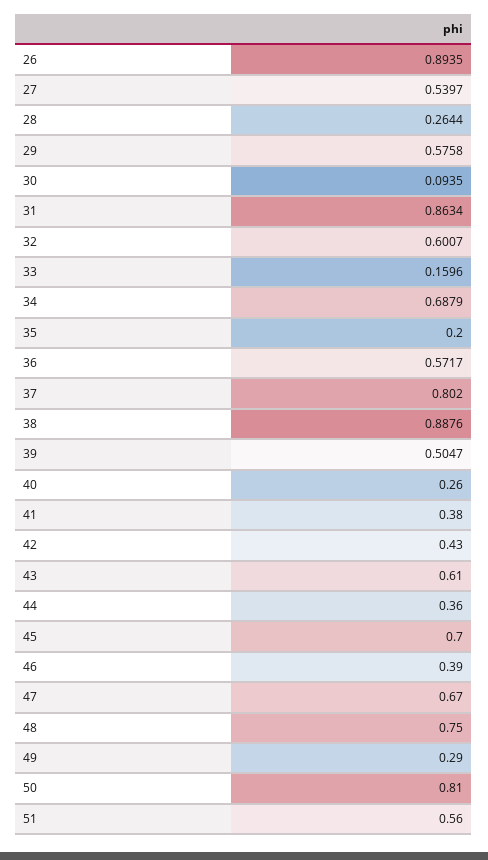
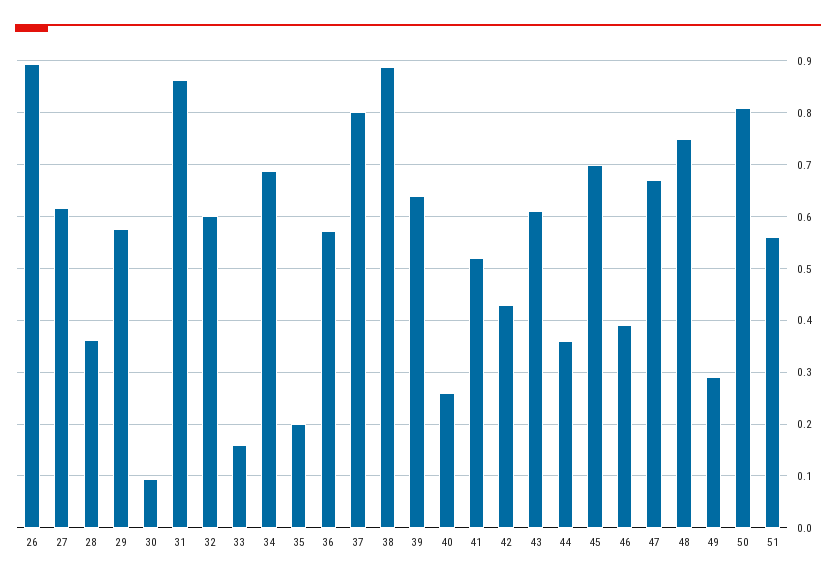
  {
    "26": 0.8935,
-   "27": 0.5397,
+   "27": 0.62,
-   "28": 0.2644,
+   "28": 0.36,
    "29": 0.5758,
    "30": 0.0935,
    "31": 0.8634,
    "32": 0.6007,
    "33": 0.1596,
    "34": 0.6879,
    "35": 0.2,
    "36": 0.5717,
    "37": 0.802,
    "38": 0.8876,
-   "39": 0.5047,
+   "39": 0.64,
    "40": 0.26,
-   "41": 0.38,
+   "41": 0.52,
    "42": 0.43,
    "43": 0.61,
    "44": 0.36,
    "45": 0.7,
    "46": 0.39,
    "47": 0.67,
    "48": 0.75,
    "49": 0.29,
    "50": 0.81,
    "51": 0.56
  }

